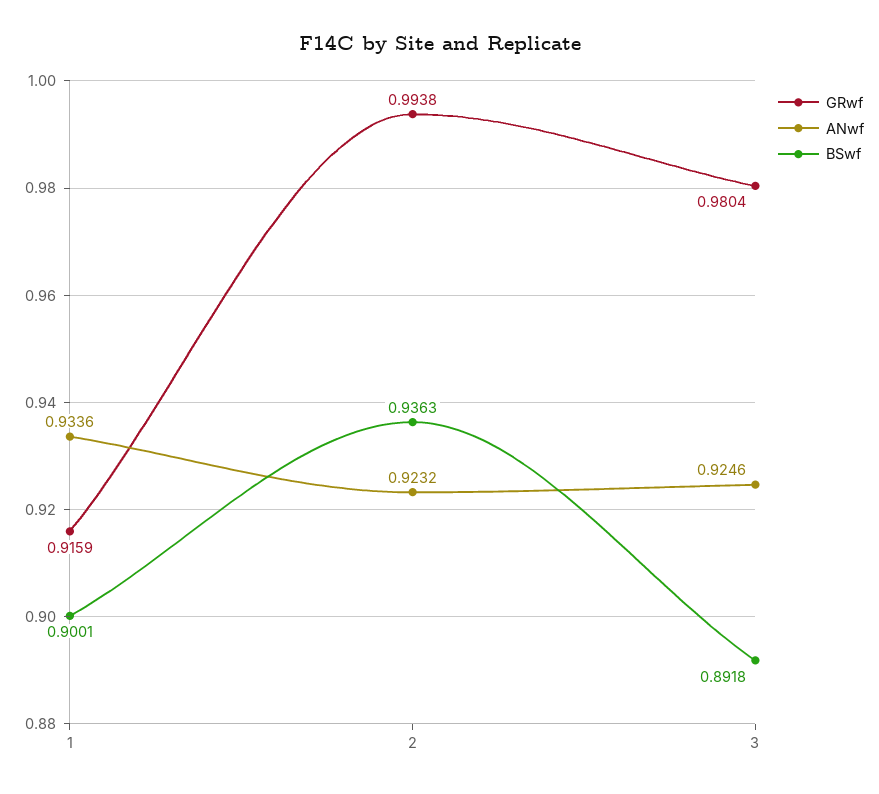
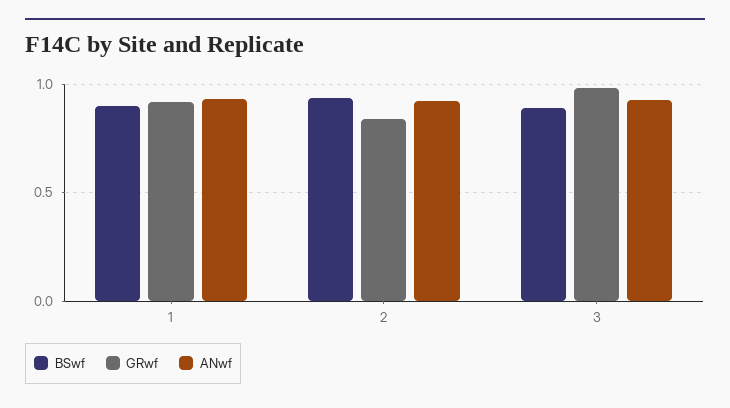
  {
    "GRwf": {
      "1": 0.9159,
-     "2": 0.9938,
+     "2": 0.85,
      "3": 0.9804
    },
    "ANwf": {
      "1": 0.9336,
      "2": 0.9232,
      "3": 0.9246
    },
    "BSwf": {
      "1": 0.9001,
      "2": 0.9363,
      "3": 0.8918
    }
  }

